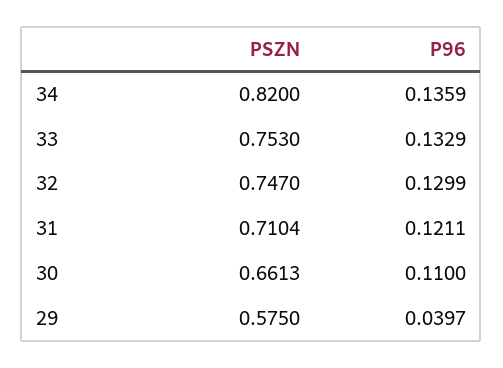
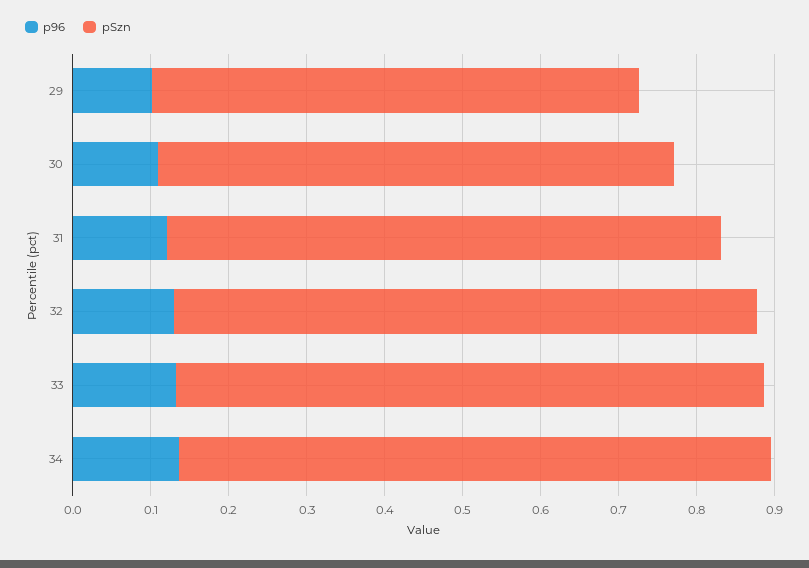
  {
    "PSZN": {
-     "34": 0.82,
+     "34": 0.76,
      "33": 0.753,
      "32": 0.747,
      "31": 0.7104,
      "30": 0.6613,
-     "29": 0.575
+     "29": 0.62
    },
    "P96": {
      "34": 0.1359,
      "33": 0.1329,
      "32": 0.1299,
      "31": 0.1211,
      "30": 0.11,
-     "29": 0.0397
+     "29": 0.1
    }
  }

